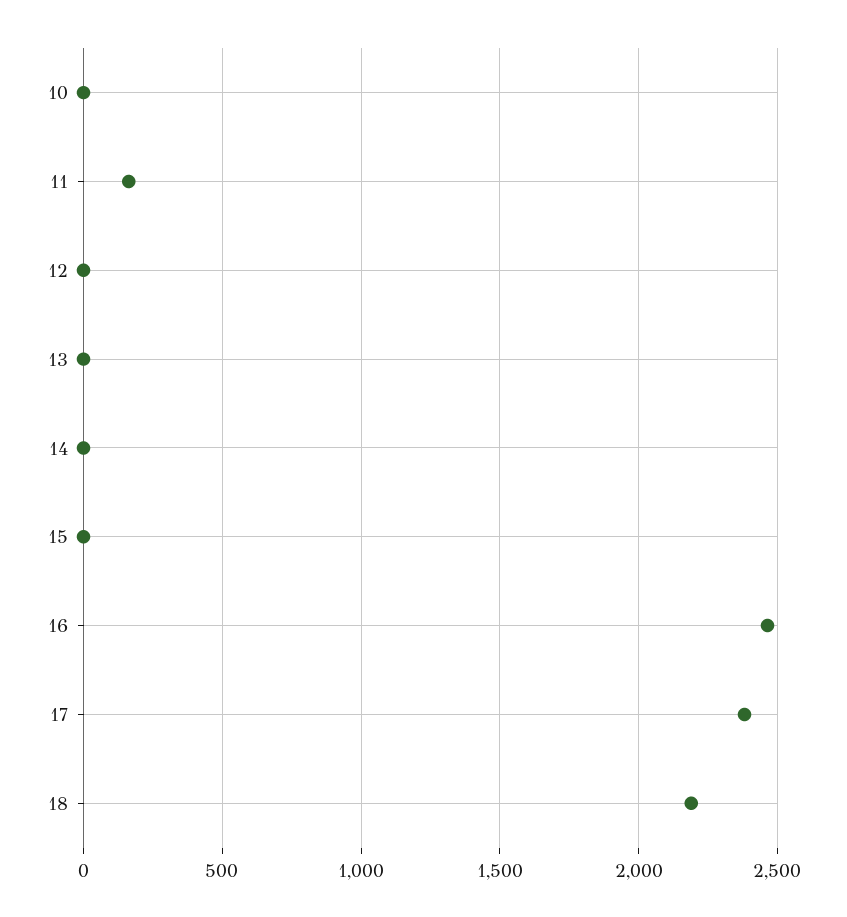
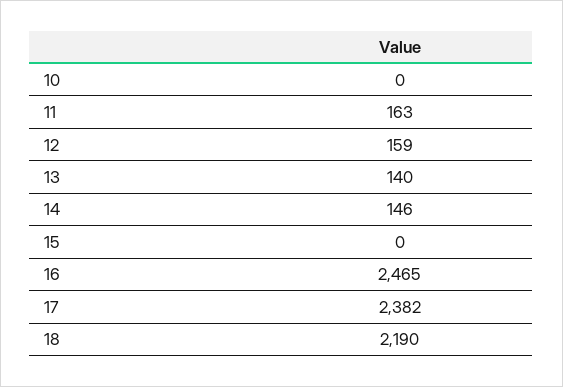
  {
    "10": 0,
    "11": 163,
-   "12": 0,
+   "12": 159,
-   "13": 0,
+   "13": 140,
-   "14": 0,
+   "14": 146,
    "15": 0,
    "16": 2465,
    "17": 2382,
    "18": 2190
  }

